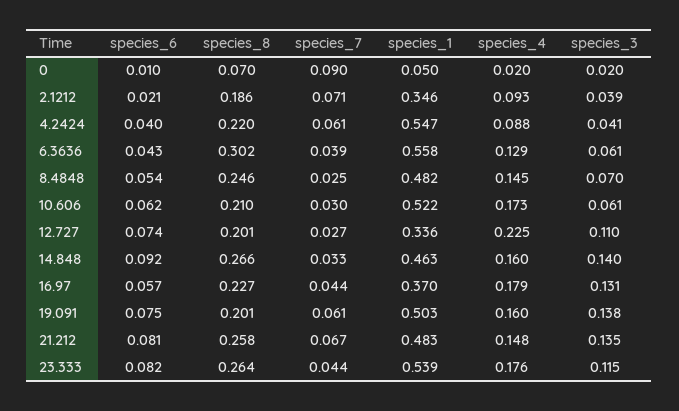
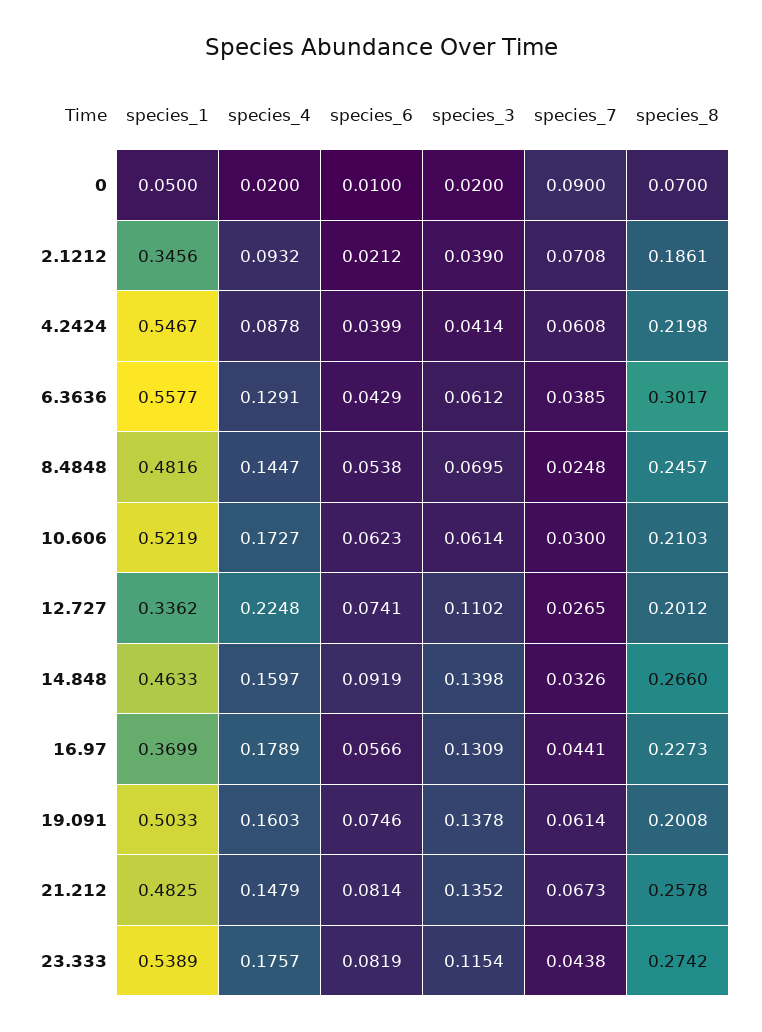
  {
    "species_6": {
      "0": 0.01,
      "2.1212": 0.0212,
      "4.2424": 0.0399,
      "6.3636": 0.0429,
      "8.4848": 0.0538,
      "10.606": 0.0623,
      "12.727": 0.0741,
      "14.848": 0.0919,
      "16.97": 0.0566,
      "19.091": 0.0746,
      "21.212": 0.0814,
      "23.333": 0.0819
    },
    "species_8": {
      "0": 0.07,
      "2.1212": 0.1861,
      "4.2424": 0.2198,
      "6.3636": 0.3017,
      "8.4848": 0.2457,
      "10.606": 0.2103,
      "12.727": 0.2012,
      "14.848": 0.266,
      "16.97": 0.2273,
      "19.091": 0.2008,
      "21.212": 0.2578,
-     "23.333": 0.264
+     "23.333": 0.2742
    },
    "species_7": {
      "0": 0.09,
      "2.1212": 0.0708,
      "4.2424": 0.0608,
      "6.3636": 0.0385,
      "8.4848": 0.0248,
      "10.606": 0.03,
      "12.727": 0.0265,
      "14.848": 0.0326,
      "16.97": 0.0441,
      "19.091": 0.0614,
      "21.212": 0.0673,
      "23.333": 0.0438
    },
    "species_1": {
      "0": 0.05,
      "2.1212": 0.3456,
      "4.2424": 0.5467,
      "6.3636": 0.5577,
      "8.4848": 0.4816,
      "10.606": 0.5219,
      "12.727": 0.3362,
      "14.848": 0.4633,
      "16.97": 0.3699,
      "19.091": 0.5033,
      "21.212": 0.4825,
      "23.333": 0.5389
    },
    "species_4": {
      "0": 0.02,
      "2.1212": 0.0932,
      "4.2424": 0.0878,
      "6.3636": 0.1291,
      "8.4848": 0.1447,
      "10.606": 0.1727,
      "12.727": 0.2248,
      "14.848": 0.1597,
      "16.97": 0.1789,
      "19.091": 0.1603,
      "21.212": 0.1479,
      "23.333": 0.1757
    },
    "species_3": {
      "0": 0.02,
      "2.1212": 0.039,
      "4.2424": 0.0414,
      "6.3636": 0.0612,
      "8.4848": 0.0695,
      "10.606": 0.0614,
      "12.727": 0.1102,
      "14.848": 0.1398,
      "16.97": 0.1309,
      "19.091": 0.1378,
      "21.212": 0.1352,
      "23.333": 0.1154
    }
  }

